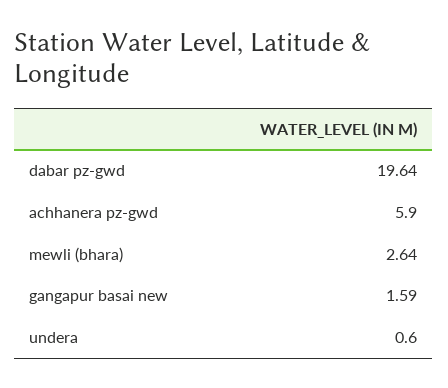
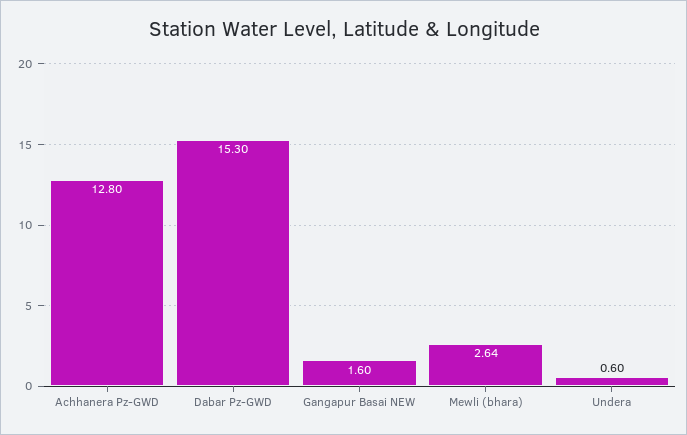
  {
-   "dabar pz-gwd": 19.64,
+   "dabar pz-gwd": 15.3,
-   "achhanera pz-gwd": 5.9,
+   "achhanera pz-gwd": 12.8,
    "mewli (bhara)": 2.64,
-   "gangapur basai new": 1.59,
+   "gangapur basai new": 1.6,
    "undera": 0.6
  }

